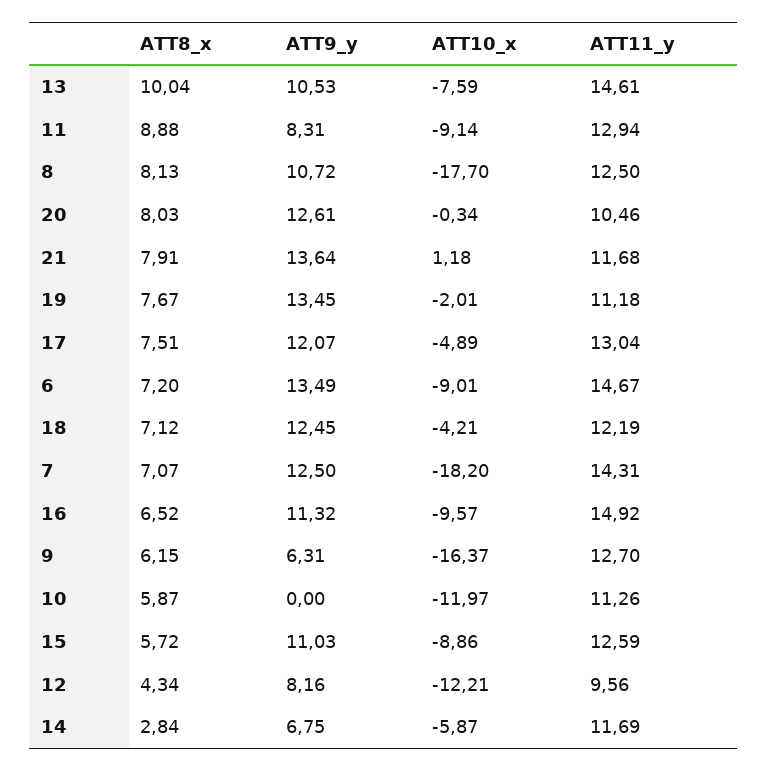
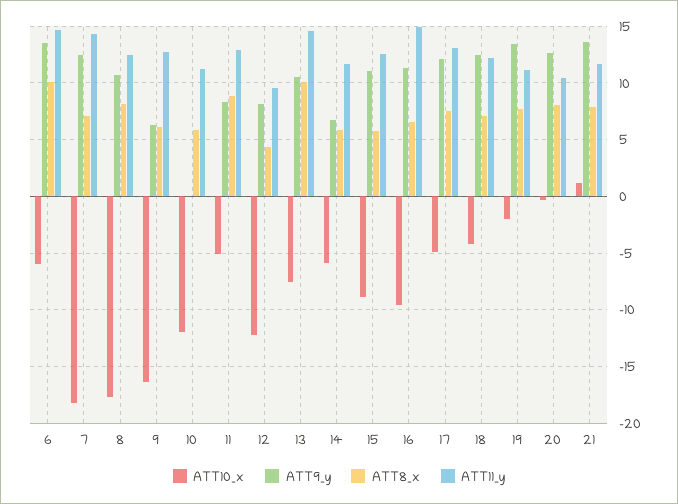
  {
    "ATT8_x": {
      "13": 10.04,
      "11": 8.88,
      "8": 8.13,
      "20": 8.03,
      "21": 7.91,
      "19": 7.67,
      "17": 7.51,
-     "6": 7.2,
+     "6": 10,
      "18": 7.12,
      "7": 7.07,
      "16": 6.52,
      "9": 6.15,
      "10": 5.87,
      "15": 5.72,
      "12": 4.34,
-     "14": 2.84
+     "14": 6
    },
    "ATT9_y": {
      "13": 10.53,
      "11": 8.31,
      "8": 10.72,
      "20": 12.61,
      "21": 13.64,
      "19": 13.45,
      "17": 12.07,
      "6": 13.49,
      "18": 12.45,
      "7": 12.5,
      "16": 11.32,
      "9": 6.31,
      "10": 0,
      "15": 11.03,
      "12": 8.16,
      "14": 6.75
    },
    "ATT10_x": {
      "13": -7.59,
-     "11": -9.14,
+     "11": -5,
      "8": -17.7,
      "20": -0.34,
      "21": 1.18,
      "19": -2.01,
      "17": -4.89,
-     "6": -9.01,
+     "6": -6,
      "18": -4.21,
      "7": -18.2,
      "16": -9.57,
      "9": -16.37,
      "10": -11.97,
      "15": -8.86,
      "12": -12.21,
      "14": -5.87
    },
    "ATT11_y": {
      "13": 14.61,
      "11": 12.94,
      "8": 12.5,
      "20": 10.46,
      "21": 11.68,
      "19": 11.18,
      "17": 13.04,
      "6": 14.67,
      "18": 12.19,
      "7": 14.31,
      "16": 14.92,
      "9": 12.7,
      "10": 11.26,
      "15": 12.59,
      "12": 9.56,
      "14": 11.69
    }
  }

